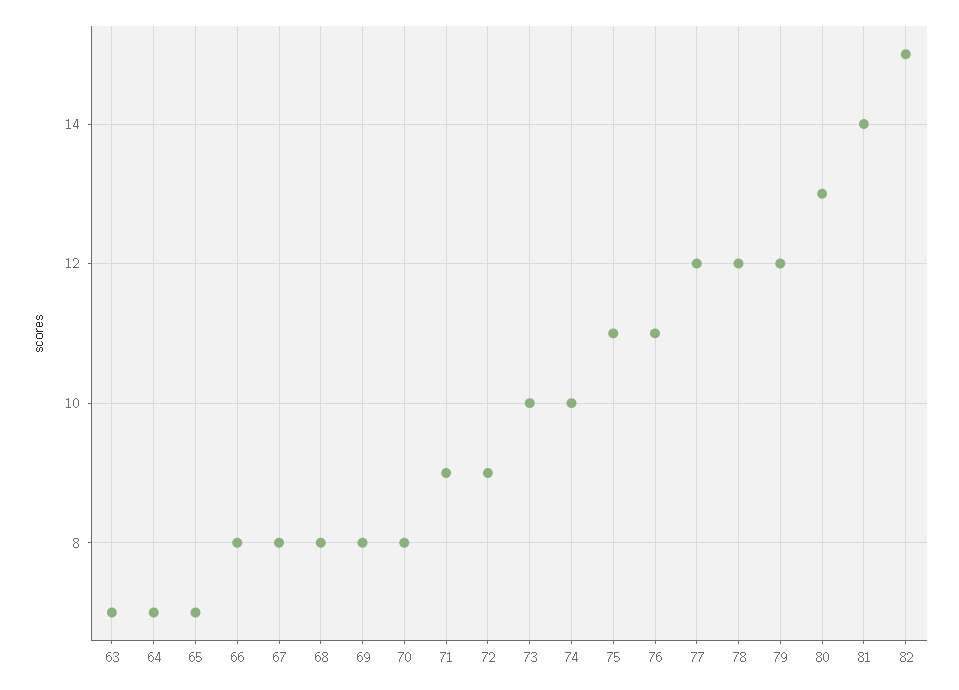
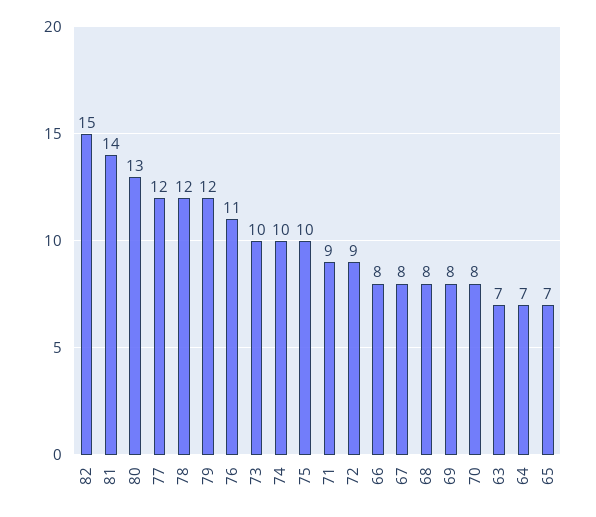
  {
    "63": 7,
    "64": 7,
    "65": 7,
    "66": 8,
    "67": 8,
    "68": 8,
    "69": 8,
    "70": 8,
    "71": 9,
    "72": 9,
    "73": 10,
    "74": 10,
-   "75": 11,
+   "75": 10,
    "76": 11,
    "77": 12,
    "78": 12,
    "79": 12,
    "80": 13,
    "81": 14,
    "82": 15
  }

